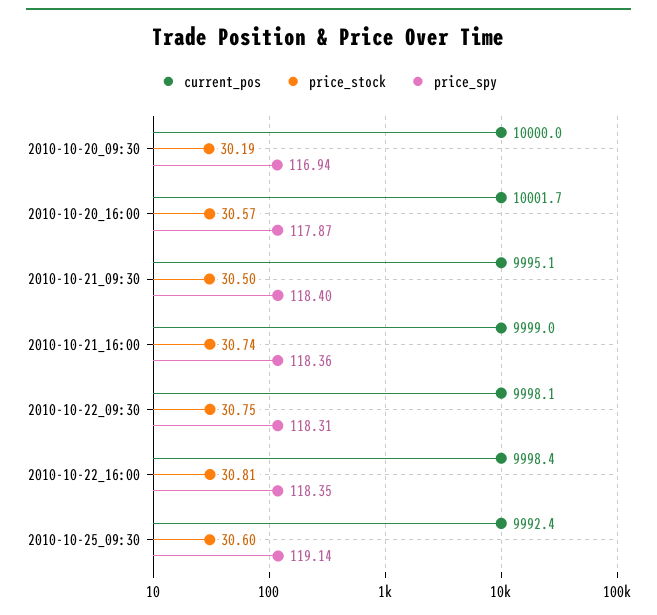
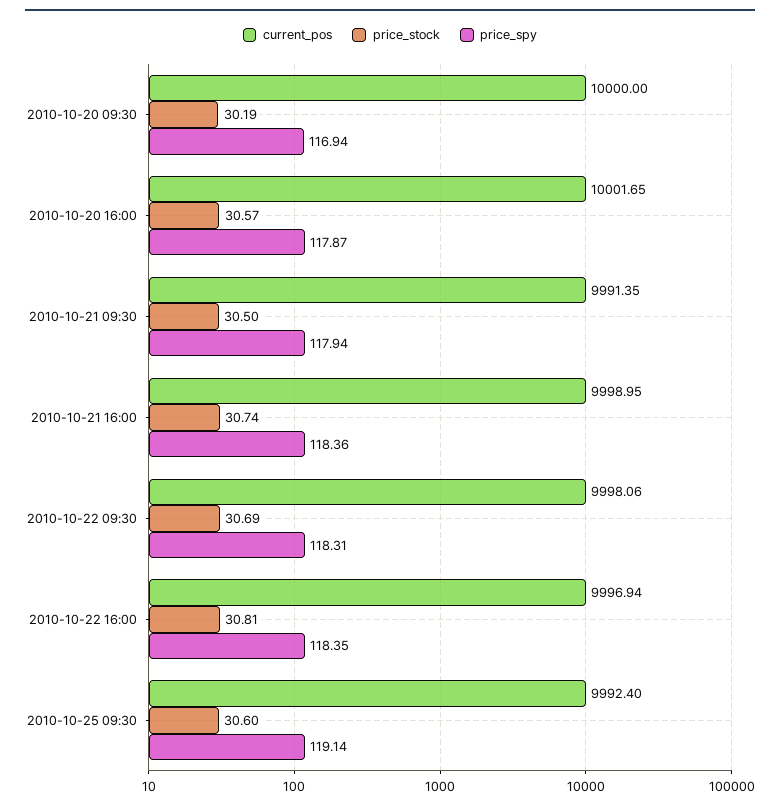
  {
    "current_pos": {
      "2010-10-20_09:30": 10000,
      "2010-10-20_16:00": 10001.65,
-     "2010-10-21_09:30": 9995.1,
+     "2010-10-21_09:30": 9991.35,
      "2010-10-21_16:00": 9998.95,
      "2010-10-22_09:30": 9998.06,
-     "2010-10-22_16:00": 9998.4,
+     "2010-10-22_16:00": 9996.94,
      "2010-10-25_09:30": 9992.4
    },
    "price_stock": {
      "2010-10-20_09:30": 30.19,
      "2010-10-20_16:00": 30.57,
      "2010-10-21_09:30": 30.5,
      "2010-10-21_16:00": 30.74,
-     "2010-10-22_09:30": 30.75,
+     "2010-10-22_09:30": 30.69,
      "2010-10-22_16:00": 30.81,
      "2010-10-25_09:30": 30.6
    },
    "price_spy": {
      "2010-10-20_09:30": 116.94,
      "2010-10-20_16:00": 117.87,
-     "2010-10-21_09:30": 118.4,
+     "2010-10-21_09:30": 117.94,
      "2010-10-21_16:00": 118.36,
      "2010-10-22_09:30": 118.31,
      "2010-10-22_16:00": 118.35,
      "2010-10-25_09:30": 119.14
    }
  }

